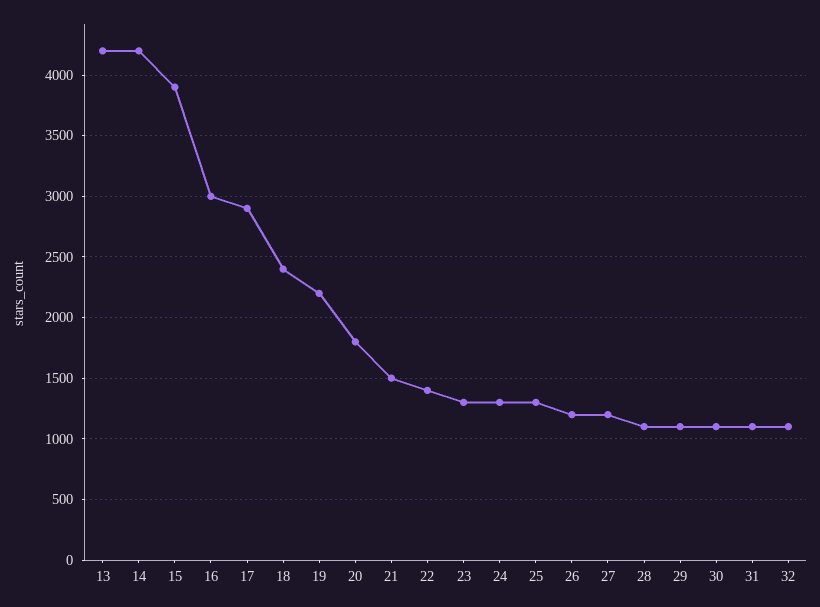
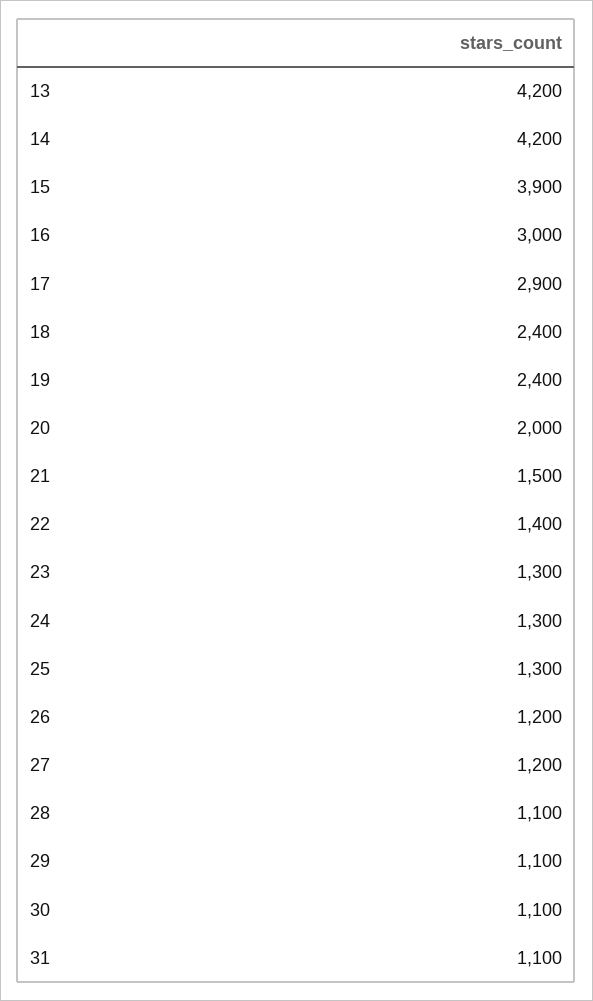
  {
    "13": 4200,
    "14": 4200,
    "15": 3900,
    "16": 3000,
    "17": 2900,
    "18": 2400,
-   "19": 2200,
+   "19": 2400,
-   "20": 1800,
+   "20": 2000,
    "21": 1500,
    "22": 1400,
    "23": 1300,
    "24": 1300,
    "25": 1300,
    "26": 1200,
    "27": 1200,
    "28": 1100,
    "29": 1100,
    "30": 1100,
-   "31": 1100,
+   "31": 1100
-   "32": 1100
  }

